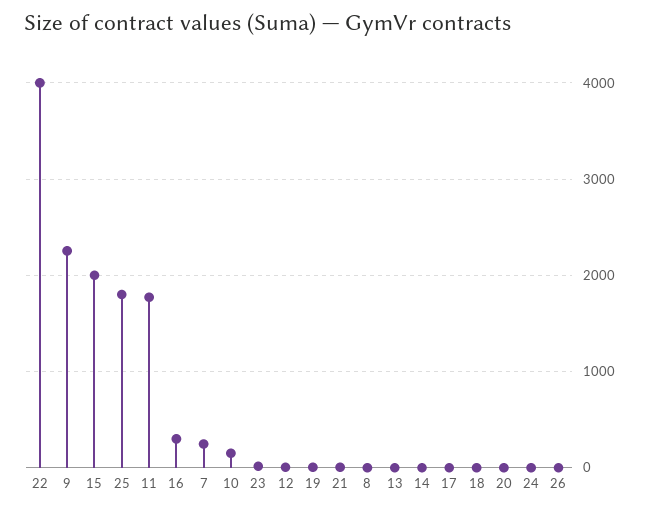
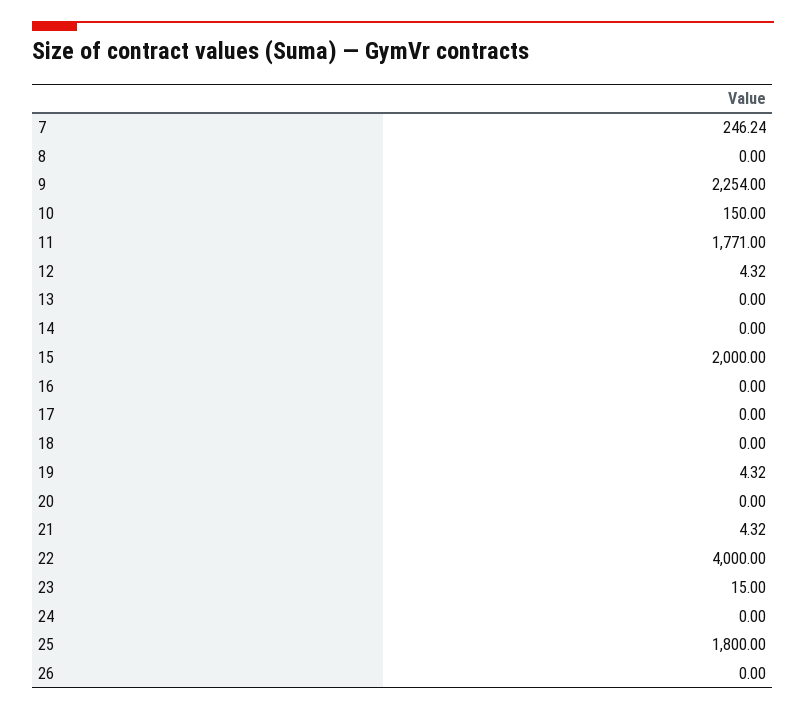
  {
    "22": 4000,
    "9": 2254,
    "15": 2000,
    "25": 1800,
    "11": 1771,
-   "16": 300,
+   "16": 0,
    "7": 246.24,
    "10": 150,
    "23": 15,
    "12": 4.32,
    "19": 4.32,
    "21": 4.32,
    "8": 0,
    "13": 0,
    "14": 0,
    "17": 0,
    "18": 0,
    "20": 0,
    "24": 0,
    "26": 0
  }

